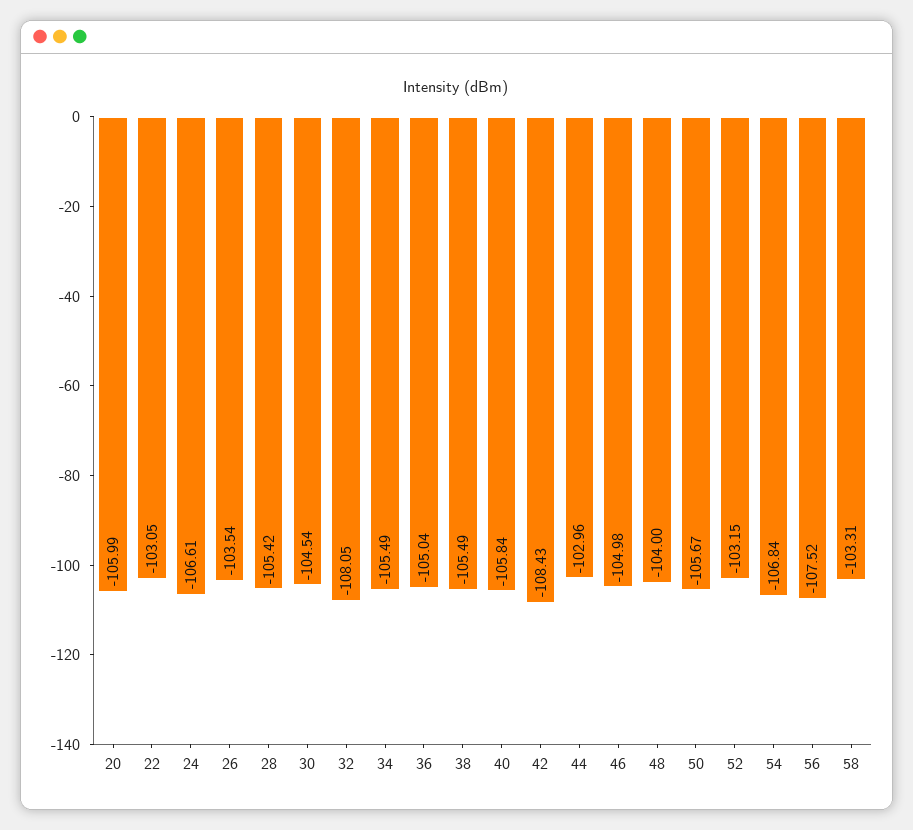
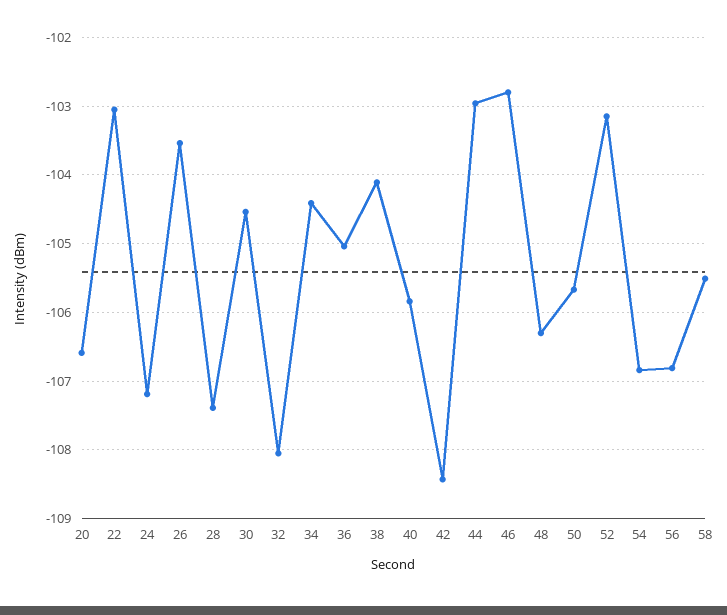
  {
-   "20": -105.99,
+   "20": -106.6,
    "22": -103.05,
-   "24": -106.61,
+   "24": -107.2,
    "26": -103.54,
-   "28": -105.42,
+   "28": -107.4,
    "30": -104.54,
    "32": -108.05,
-   "34": -105.49,
+   "34": -104.4,
    "36": -105.04,
-   "38": -105.49,
+   "38": -104.1,
    "40": -105.84,
    "42": -108.43,
    "44": -102.96,
-   "46": -104.98,
+   "46": -102.8,
-   "48": -104,
+   "48": -106.3,
    "50": -105.67,
    "52": -103.15,
    "54": -106.84,
-   "56": -107.52,
+   "56": -106.8,
-   "58": -103.31
+   "58": -105.5
  }

